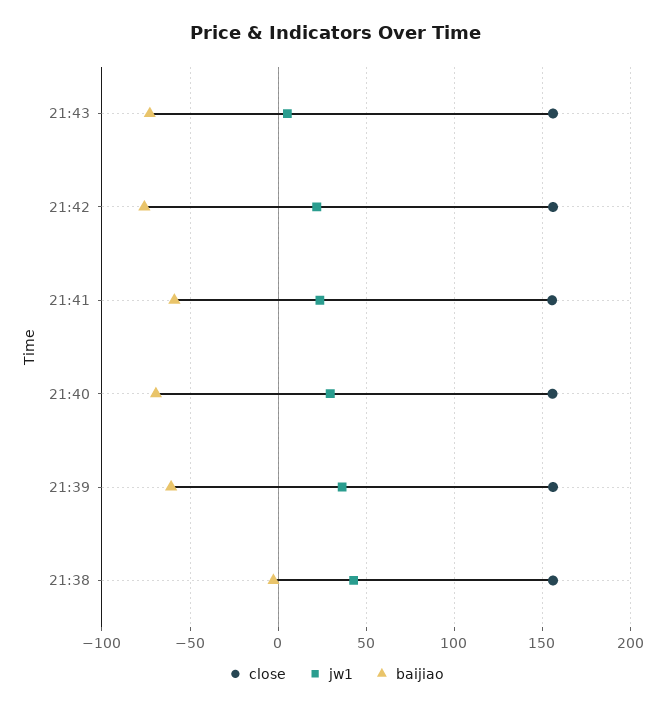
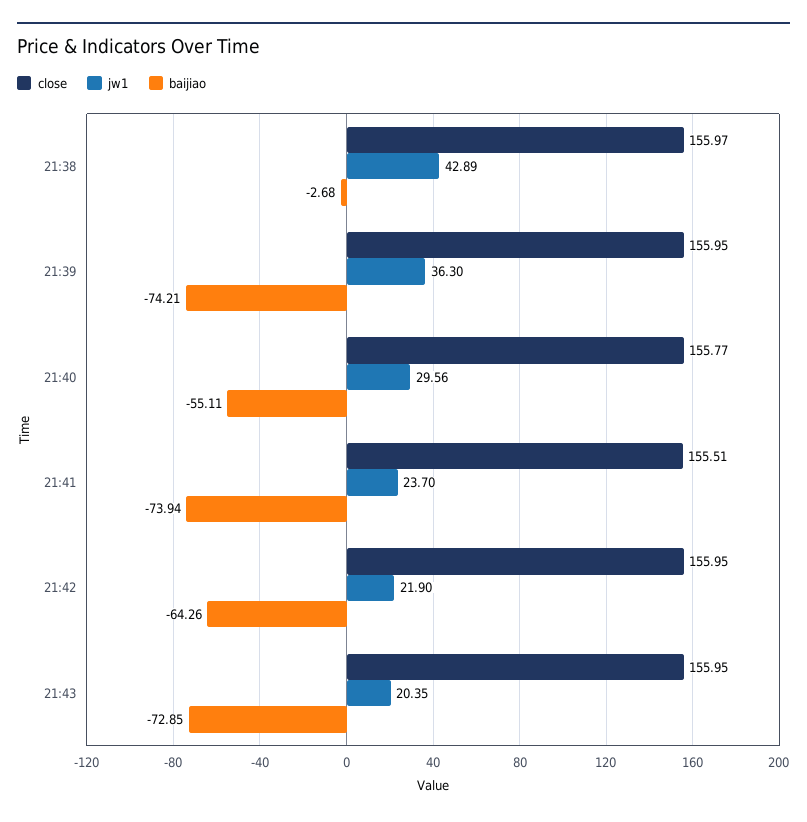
  {
    "close": {
      "21:43": 155.95,
      "21:42": 155.95,
      "21:41": 155.51,
      "21:40": 155.77,
      "21:39": 155.95,
      "21:38": 155.97
    },
    "jw1": {
-     "21:43": 5,
+     "21:43": 20.35,
      "21:42": 21.9,
      "21:41": 23.7,
      "21:40": 29.56,
      "21:39": 36.3,
      "21:38": 42.89
    },
    "baijiao": {
      "21:43": -72.85,
-     "21:42": -75,
+     "21:42": -64.26,
-     "21:41": -60,
+     "21:41": -73.94,
-     "21:40": -70,
+     "21:40": -55.11,
-     "21:39": -60,
+     "21:39": -74.21,
      "21:38": -2.68
    }
  }

